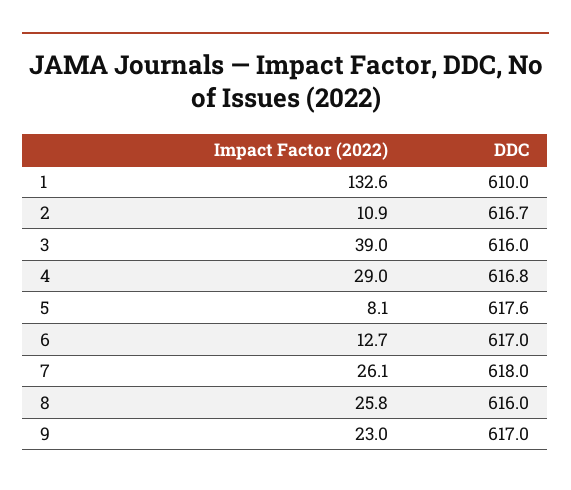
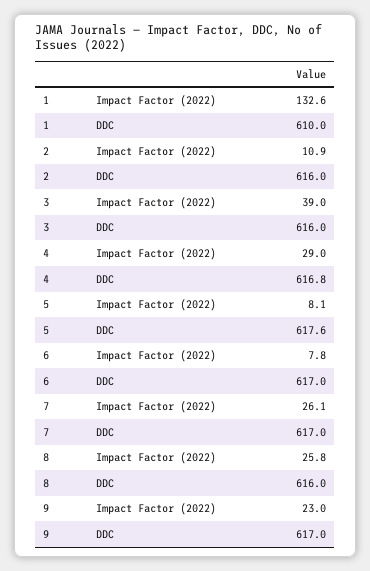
  {
    "Impact Factor (2022)": {
      "1": 132.6,
      "2": 10.9,
      "3": 39,
      "4": 29,
      "5": 8.1,
-     "6": 12.7,
+     "6": 7.8,
      "7": 26.1,
      "8": 25.8,
      "9": 23
    },
    "DDC": {
      "1": 610,
-     "2": 616.7,
+     "2": 616,
      "3": 616,
      "4": 616.8,
      "5": 617.6,
      "6": 617,
-     "7": 618,
+     "7": 617,
      "8": 616,
      "9": 617
    }
  }

